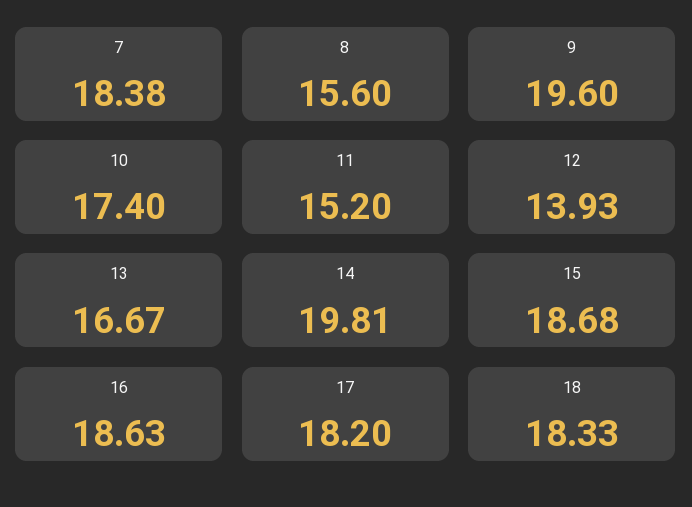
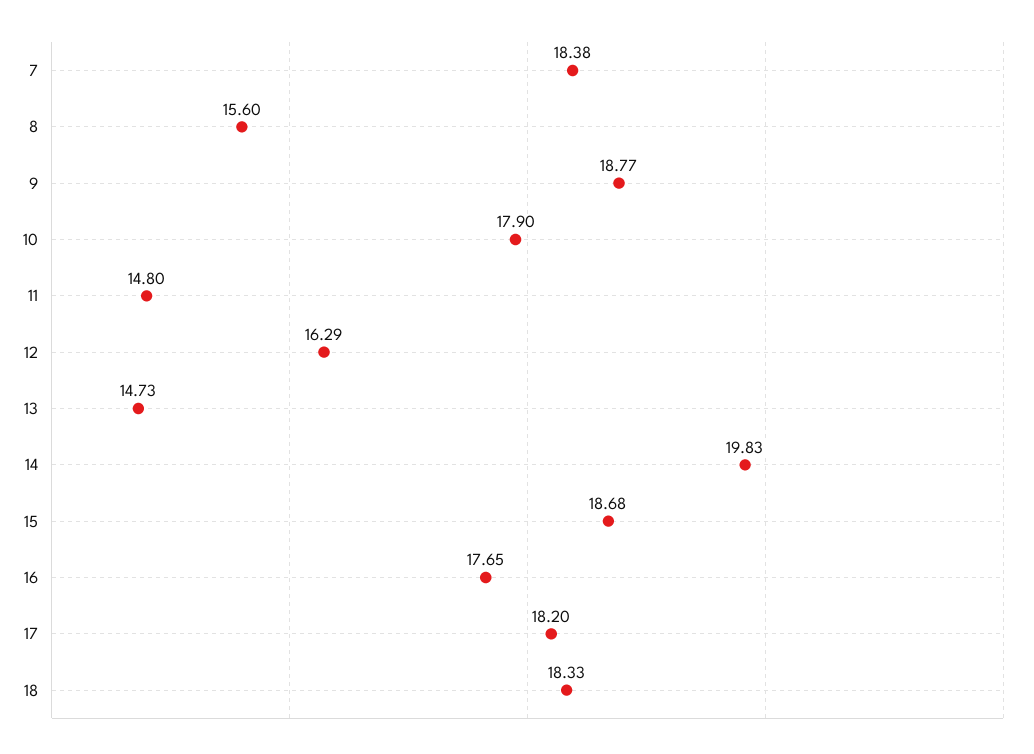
  {
    "7": 18.38,
    "8": 15.6,
-   "9": 19.6,
+   "9": 18.77,
-   "10": 17.4,
+   "10": 17.9,
-   "11": 15.2,
+   "11": 14.8,
-   "12": 13.93,
+   "12": 16.29,
-   "13": 16.67,
+   "13": 14.73,
-   "14": 19.81,
+   "14": 19.83,
    "15": 18.68,
-   "16": 18.63,
+   "16": 17.65,
    "17": 18.2,
    "18": 18.33
  }

